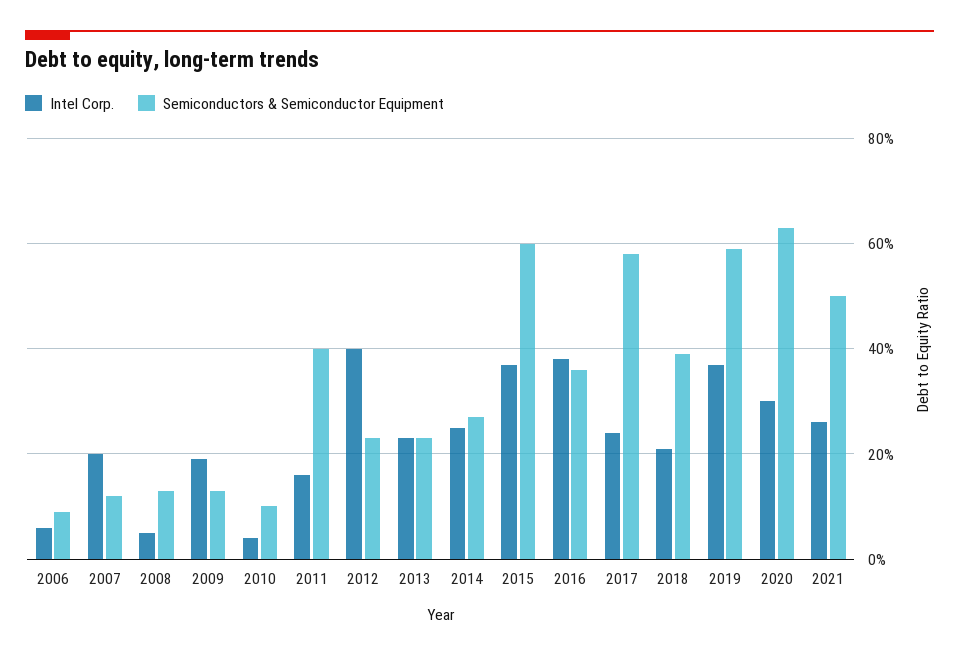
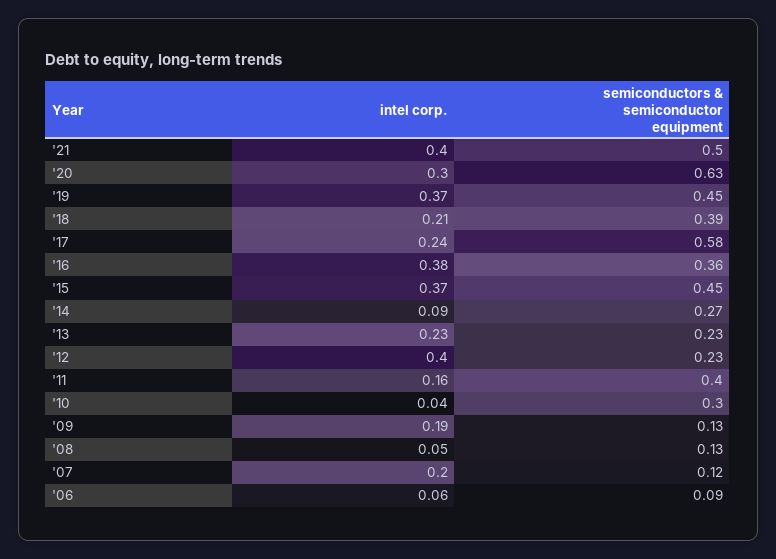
  {
    "Intel Corp.": {
      "2006": 0.06,
      "2007": 0.2,
      "2008": 0.05,
      "2009": 0.19,
      "2010": 0.04,
      "2011": 0.16,
      "2012": 0.4,
      "2013": 0.23,
-     "2014": 0.25,
+     "2014": 0.09,
      "2015": 0.37,
      "2016": 0.38,
      "2017": 0.24,
      "2018": 0.21,
      "2019": 0.37,
      "2020": 0.3,
-     "2021": 0.25
+     "2021": 0.4
    },
    "Semiconductors & Semiconductor Equipment": {
      "2006": 0.09,
      "2007": 0.12,
      "2008": 0.13,
      "2009": 0.13,
-     "2010": 0.1,
+     "2010": 0.3,
      "2011": 0.4,
      "2012": 0.23,
      "2013": 0.23,
      "2014": 0.27,
-     "2015": 0.6,
+     "2015": 0.45,
      "2016": 0.36,
      "2017": 0.58,
      "2018": 0.39,
-     "2019": 0.6,
+     "2019": 0.45,
      "2020": 0.63,
      "2021": 0.5
    }
  }

